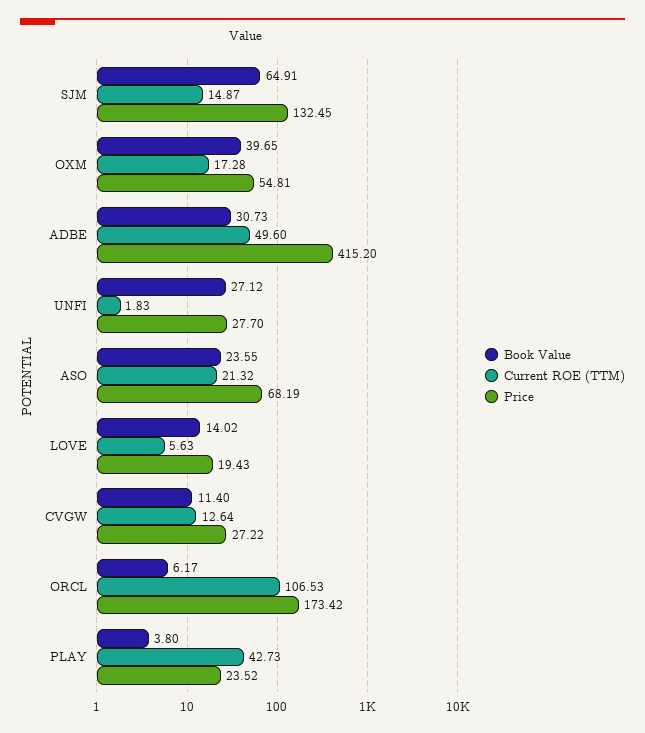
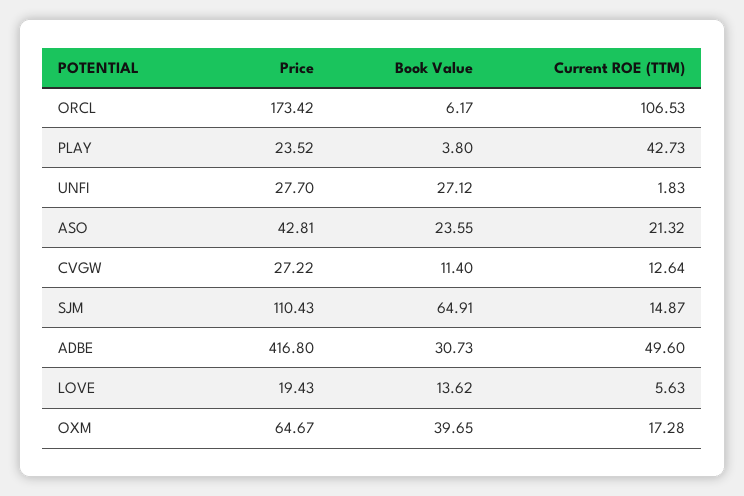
  {
    "Book Value": {
      "SJM": 64.91,
      "OXM": 39.65,
      "ADBE": 30.73,
      "UNFI": 27.12,
      "ASO": 23.55,
-     "LOVE": 14.02,
+     "LOVE": 13.62,
      "CVGW": 11.4,
      "ORCL": 6.17,
      "PLAY": 3.8
    },
    "Current ROE (TTM)": {
      "SJM": 14.87,
      "OXM": 17.28,
      "ADBE": 49.6,
      "UNFI": 1.83,
      "ASO": 21.32,
      "LOVE": 5.63,
      "CVGW": 12.64,
      "ORCL": 106.53,
      "PLAY": 42.73
    },
    "Price": {
-     "SJM": 132.45,
+     "SJM": 110.43,
-     "OXM": 54.81,
+     "OXM": 64.67,
-     "ADBE": 415.2,
+     "ADBE": 416.8,
      "UNFI": 27.7,
-     "ASO": 68.19,
+     "ASO": 42.81,
      "LOVE": 19.43,
      "CVGW": 27.22,
      "ORCL": 173.42,
      "PLAY": 23.52
    }
  }

